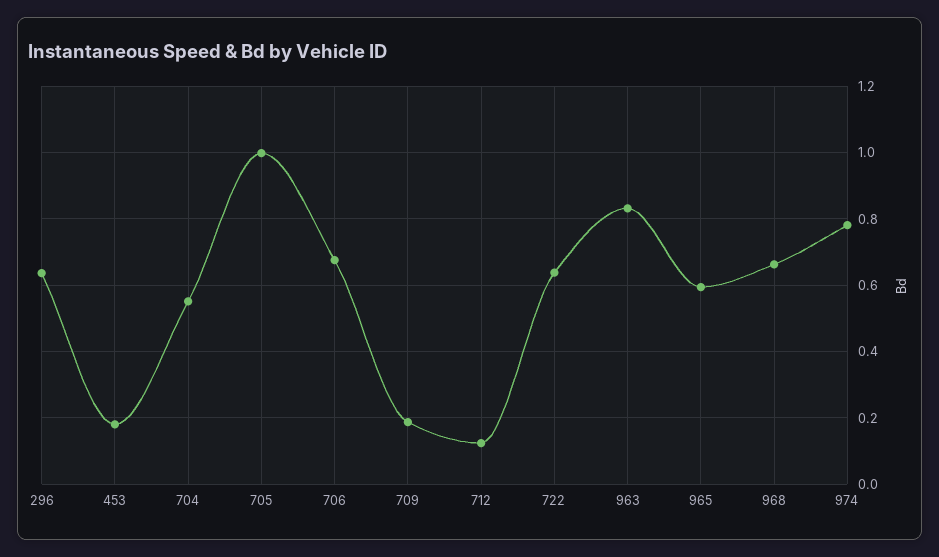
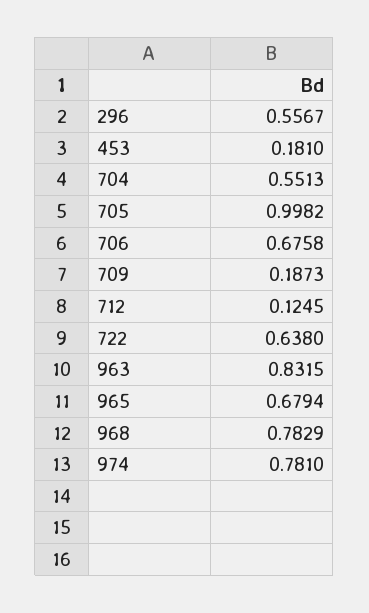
  {
-   "296": 0.64,
+   "296": 0.5567,
    "453": 0.181,
    "704": 0.5513,
    "705": 0.9982,
    "706": 0.6758,
    "709": 0.1873,
    "712": 0.1245,
    "722": 0.638,
    "963": 0.8315,
-   "965": 0.6,
+   "965": 0.6794,
-   "968": 0.66,
+   "968": 0.7829,
    "974": 0.781
  }

